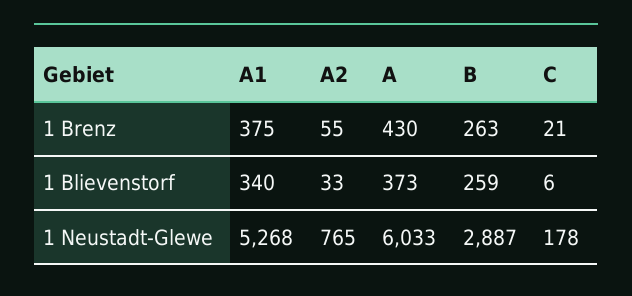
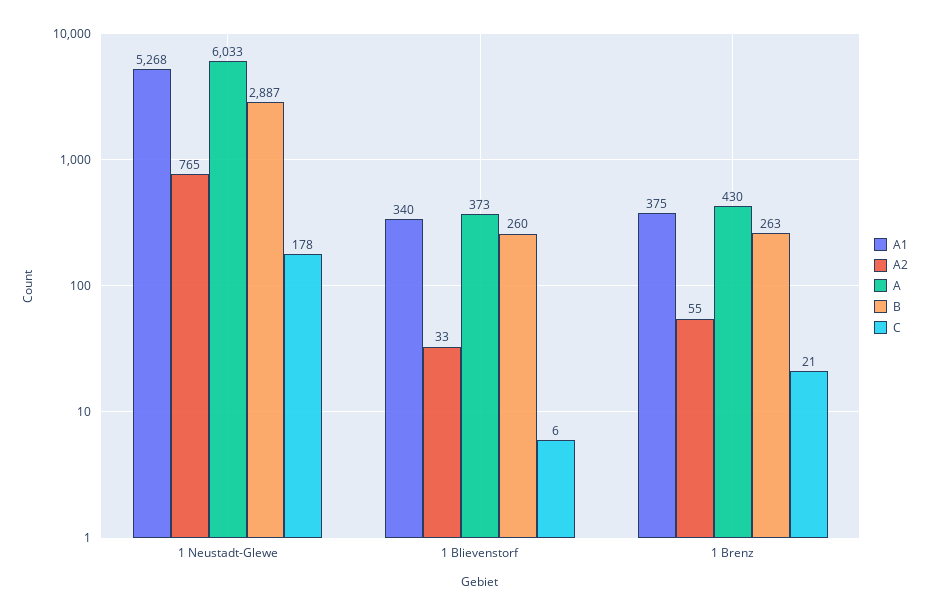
  {
    "A1": {
      "1 Brenz": 375,
      "1 Blievenstorf": 340,
      "1 Neustadt-Glewe": 5268
    },
    "A2": {
      "1 Brenz": 55,
      "1 Blievenstorf": 33,
      "1 Neustadt-Glewe": 765
    },
    "A": {
      "1 Brenz": 430,
      "1 Blievenstorf": 373,
      "1 Neustadt-Glewe": 6033
    },
    "B": {
      "1 Brenz": 263,
-     "1 Blievenstorf": 259,
+     "1 Blievenstorf": 260,
      "1 Neustadt-Glewe": 2887
    },
    "C": {
      "1 Brenz": 21,
      "1 Blievenstorf": 6,
      "1 Neustadt-Glewe": 178
    }
  }

